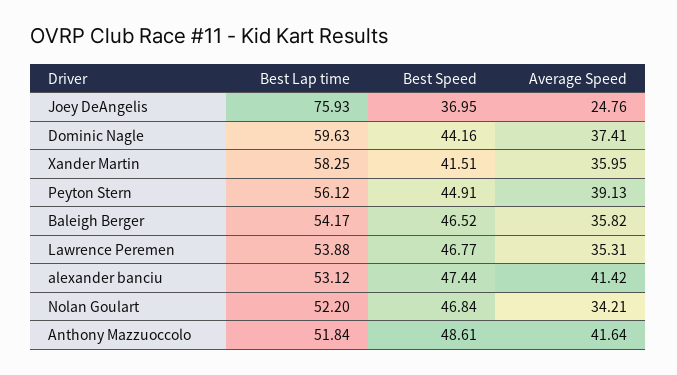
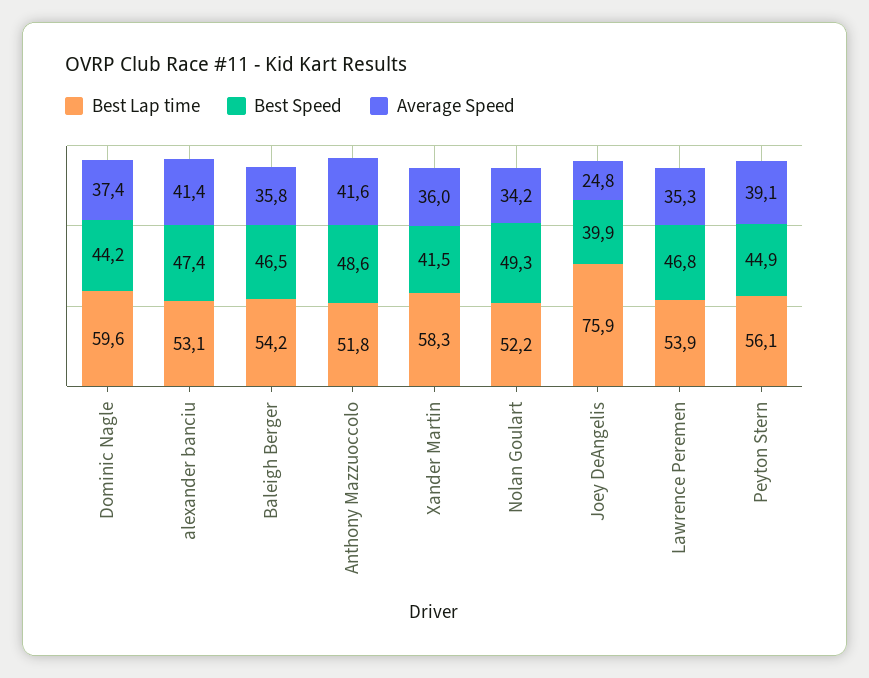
  {
    "Best Lap time": {
      "Joey DeAngelis": 75.93,
      "Dominic Nagle": 59.63,
      "Xander Martin": 58.25,
      "Peyton Stern": 56.12,
      "Baleigh Berger": 54.17,
      "Lawrence Peremen": 53.88,
      "alexander banciu": 53.12,
      "Nolan Goulart": 52.2,
      "Anthony Mazzuoccolo": 51.84
    },
    "Best Speed": {
-     "Joey DeAngelis": 36.95,
+     "Joey DeAngelis": 39.9,
      "Dominic Nagle": 44.16,
      "Xander Martin": 41.51,
      "Peyton Stern": 44.91,
      "Baleigh Berger": 46.52,
      "Lawrence Peremen": 46.77,
      "alexander banciu": 47.44,
-     "Nolan Goulart": 46.84,
+     "Nolan Goulart": 49.3,
      "Anthony Mazzuoccolo": 48.61
    },
    "Average Speed": {
      "Joey DeAngelis": 24.76,
      "Dominic Nagle": 37.41,
      "Xander Martin": 35.95,
      "Peyton Stern": 39.13,
      "Baleigh Berger": 35.82,
      "Lawrence Peremen": 35.31,
      "alexander banciu": 41.42,
      "Nolan Goulart": 34.21,
      "Anthony Mazzuoccolo": 41.64
    }
  }

